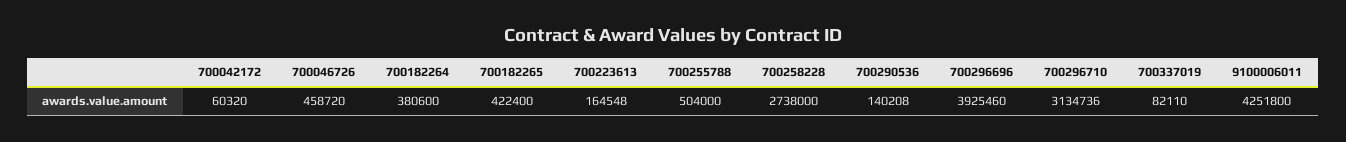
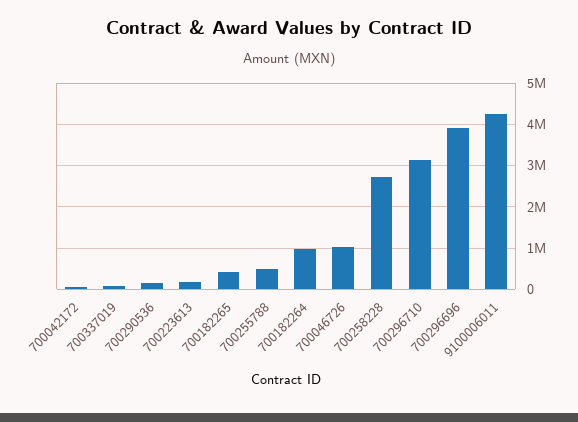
  {
    "700042172": 60320,
-   "700046726": 458720,
+   "700046726": 1000000,
-   "700182264": 380600,
+   "700182264": 1000000,
    "700182265": 422400,
    "700223613": 164548,
    "700255788": 504000,
    "700258228": 2738000,
    "700290536": 140208,
    "700296696": 3925460,
    "700296710": 3134736,
    "700337019": 82110,
    "9100006011": 4251800
  }

